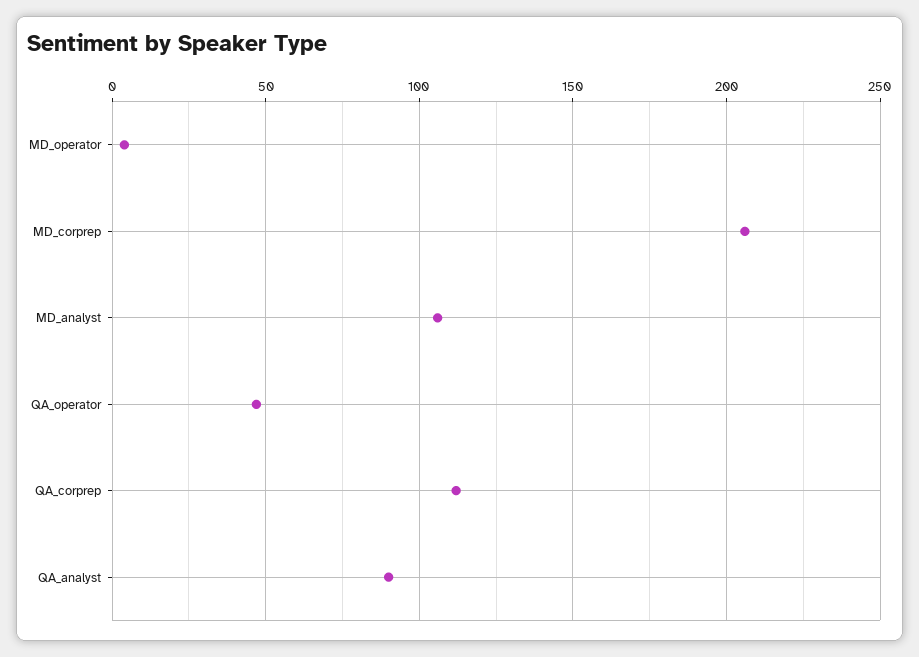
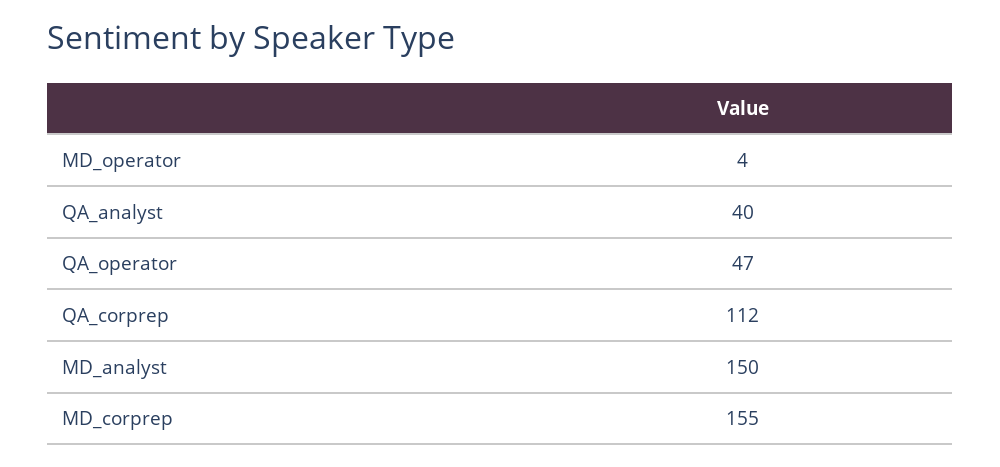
  {
    "MD_operator": 4,
-   "MD_corprep": 205,
+   "MD_corprep": 155,
-   "MD_analyst": 105,
+   "MD_analyst": 150,
    "QA_operator": 47,
    "QA_corprep": 112,
-   "QA_analyst": 90
+   "QA_analyst": 40
  }

